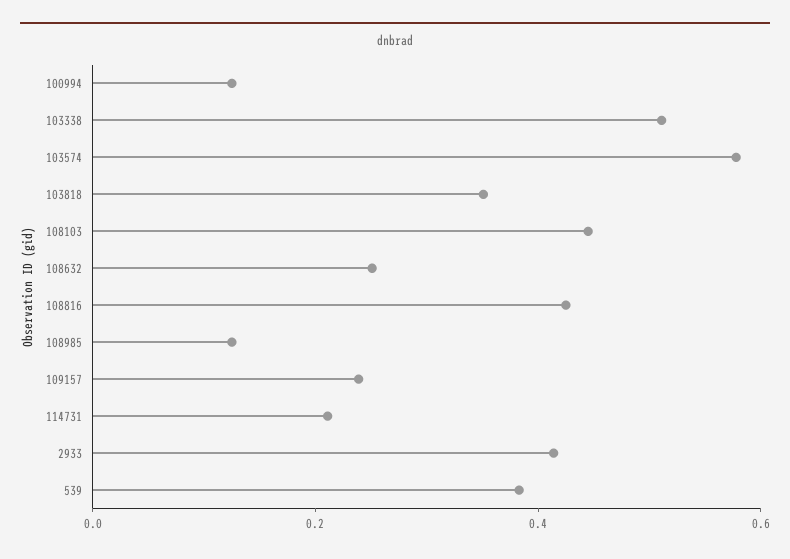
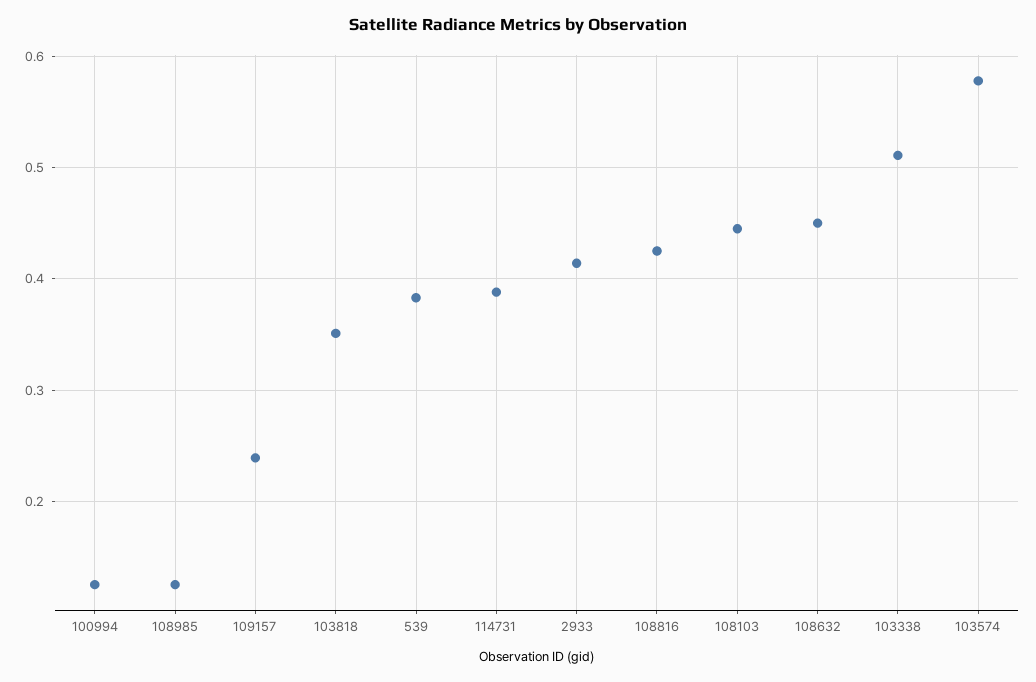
  {
    "100994": 0.13,
    "103338": 0.51,
    "103574": 0.58,
    "103818": 0.35,
    "108103": 0.45,
-   "108632": 0.25,
+   "108632": 0.45,
    "108816": 0.43,
    "108985": 0.13,
    "109157": 0.24,
-   "114731": 0.2,
+   "114731": 0.39,
    "2933": 0.41,
    "539": 0.38
  }

